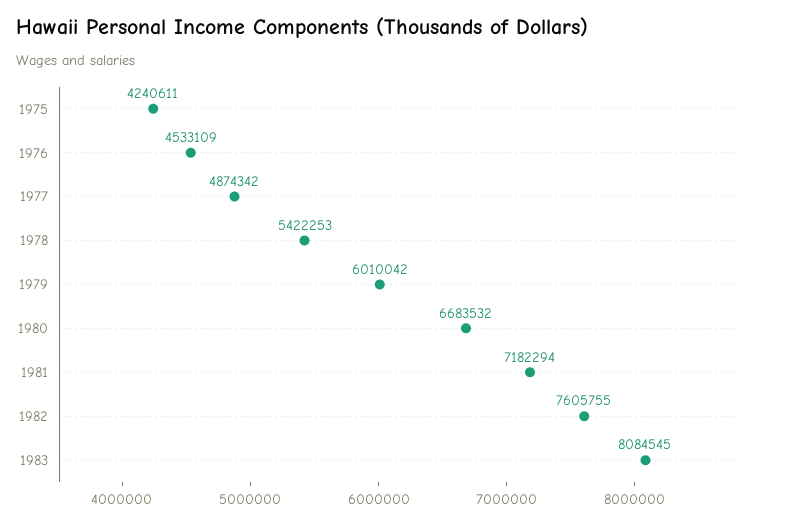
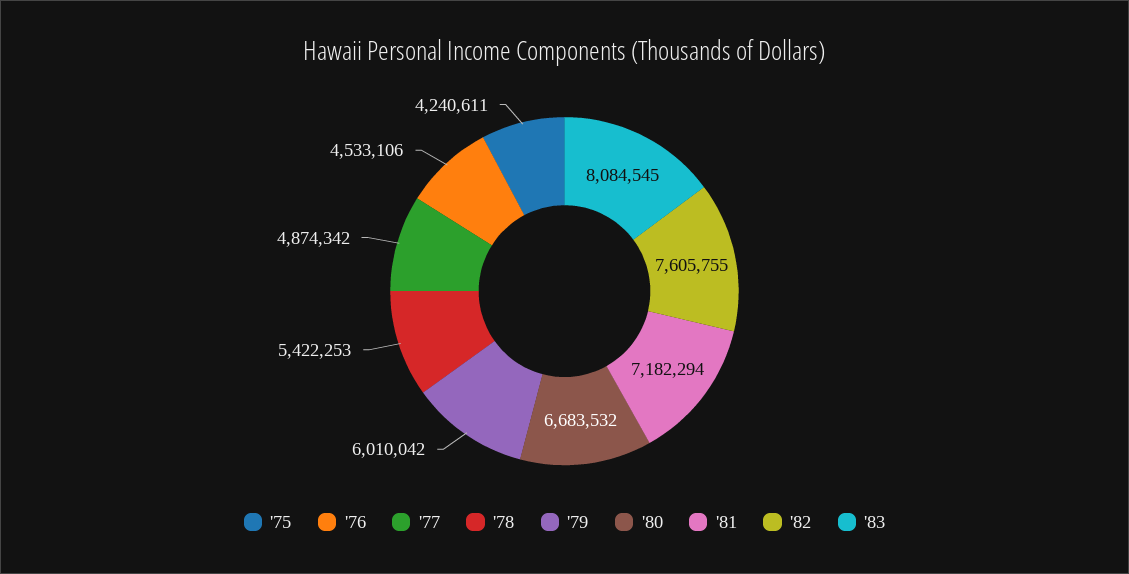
  {
    "1975": 4240611,
-   "1976": 4533109,
+   "1976": 4533106,
    "1977": 4874342,
    "1978": 5422253,
    "1979": 6010042,
    "1980": 6683532,
    "1981": 7182294,
    "1982": 7605755,
    "1983": 8084545
  }

